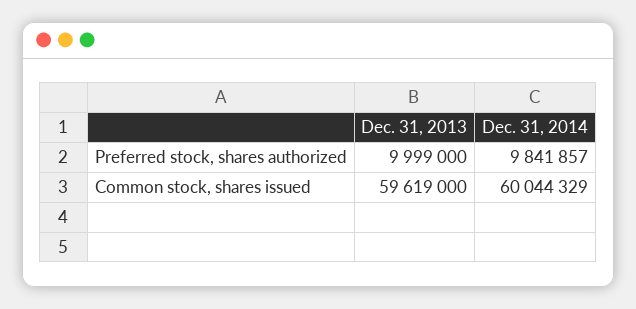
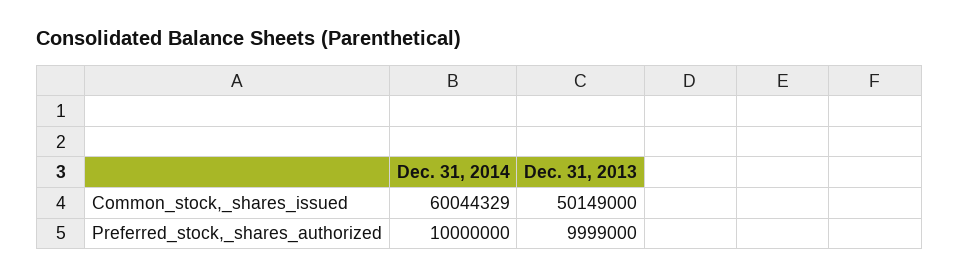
  {
    "Dec. 31, 2013": {
      "Preferred stock, shares authorized": 9999000,
-     "Common stock, shares issued": 59619000
+     "Common stock, shares issued": 50149000
    },
    "Dec. 31, 2014": {
-     "Preferred stock, shares authorized": 9841857,
+     "Preferred stock, shares authorized": 10000000,
      "Common stock, shares issued": 60044329
    }
  }

